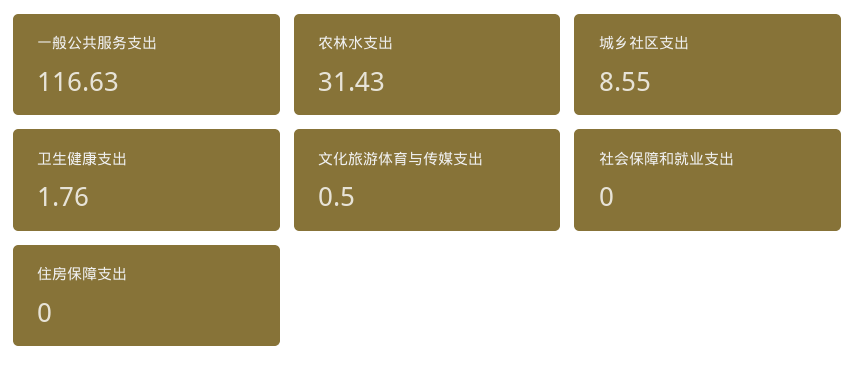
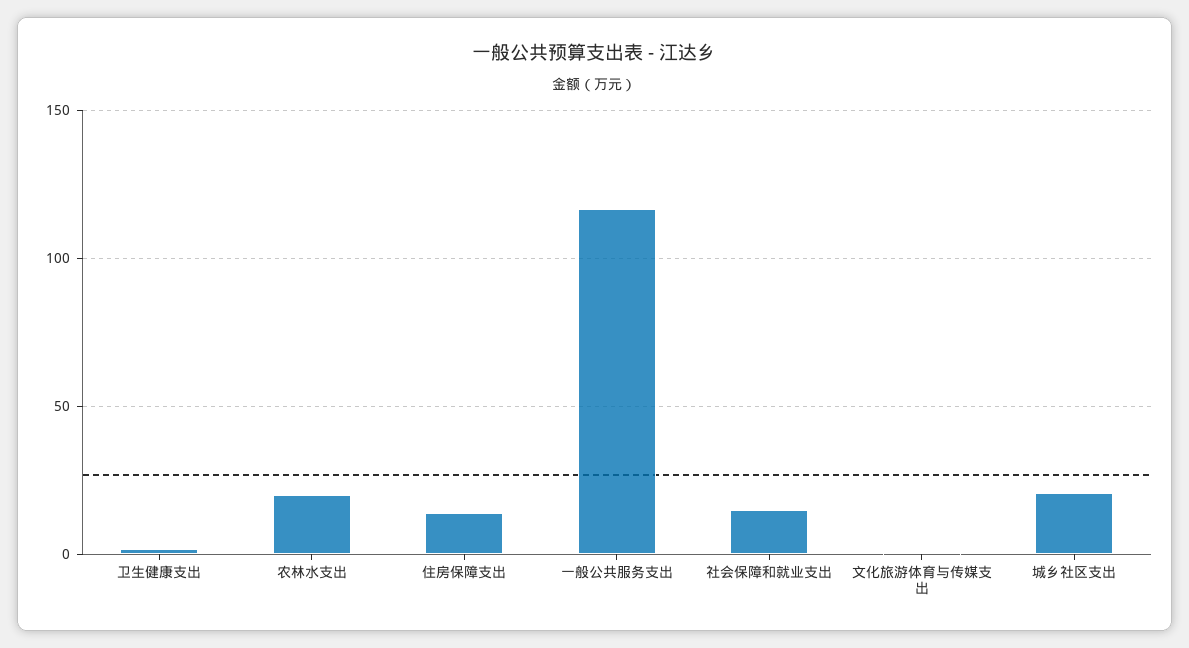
  {
    "一般公共服务支出": 116.63,
-   "农林水支出": 31.43,
+   "农林水支出": 20,
-   "城乡社区支出": 8.55,
+   "城乡社区支出": 20,
    "卫生健康支出": 1.76,
    "文化旅游体育与传媒支出": 0.5,
-   "社会保障和就业支出": 0,
+   "社会保障和就业支出": 15,
-   "住房保障支出": 0
+   "住房保障支出": 15
  }

